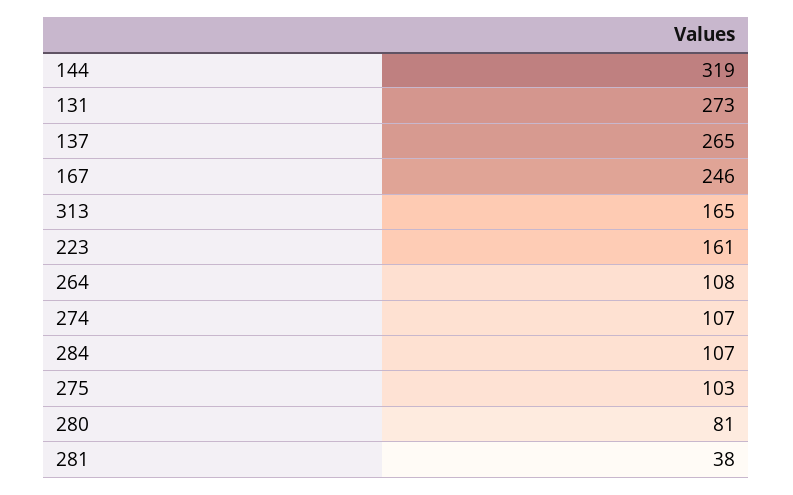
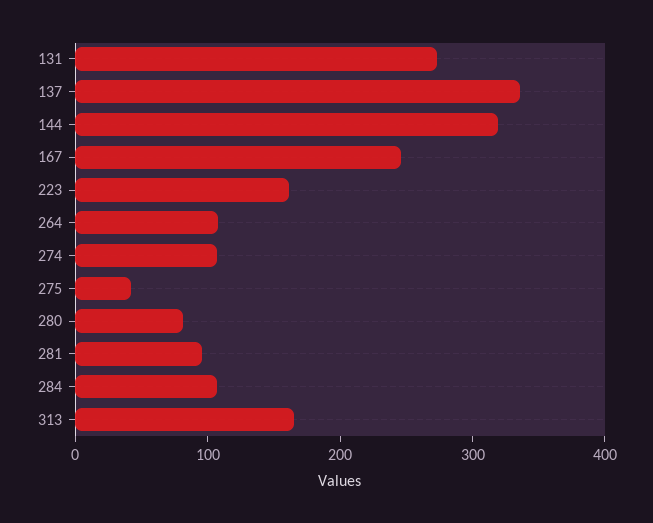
  {
    "144": 319,
    "131": 273,
-   "137": 265,
+   "137": 340,
    "167": 246,
    "313": 165,
    "223": 161,
    "264": 108,
    "274": 107,
    "284": 107,
-   "275": 103,
+   "275": 40,
    "280": 81,
-   "281": 38
+   "281": 100
  }

